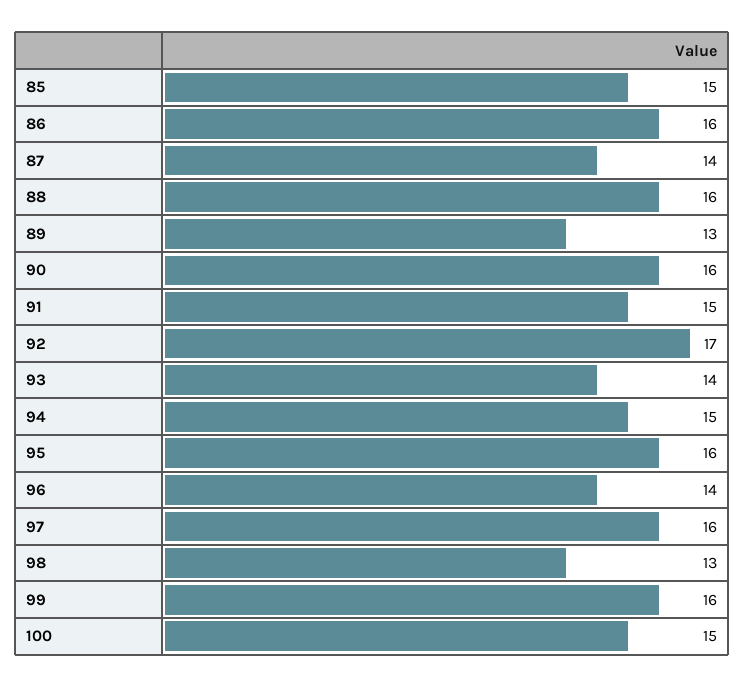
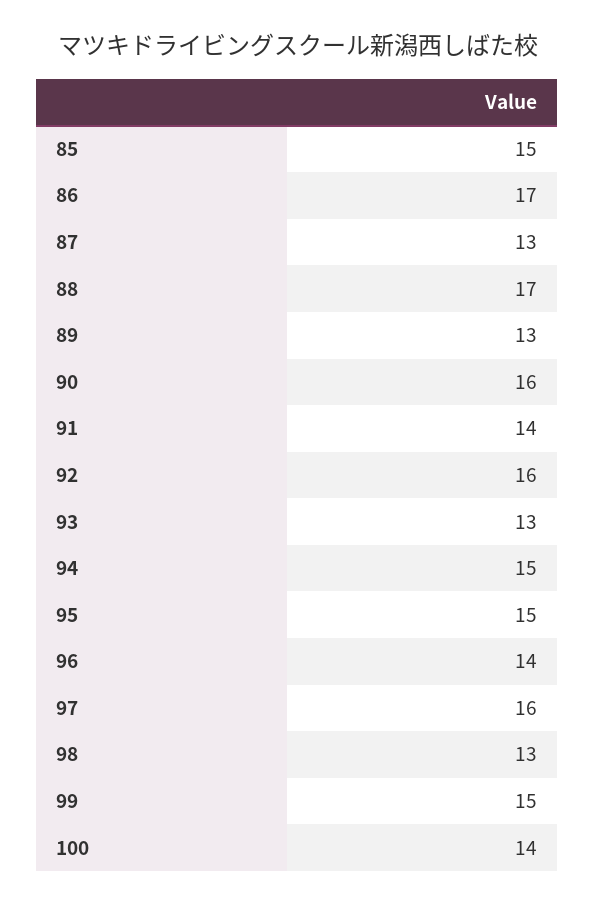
  {
    "85": 15,
-   "86": 16,
+   "86": 17,
-   "87": 14,
+   "87": 13,
-   "88": 16,
+   "88": 17,
    "89": 13,
    "90": 16,
-   "91": 15,
+   "91": 14,
-   "92": 17,
+   "92": 16,
-   "93": 14,
+   "93": 13,
    "94": 15,
-   "95": 16,
+   "95": 15,
    "96": 14,
    "97": 16,
    "98": 13,
-   "99": 16,
+   "99": 15,
-   "100": 15
+   "100": 14
  }

